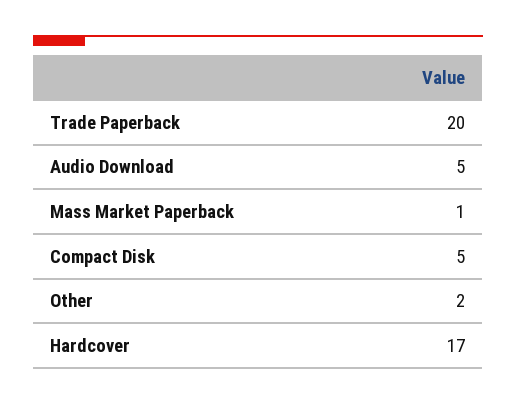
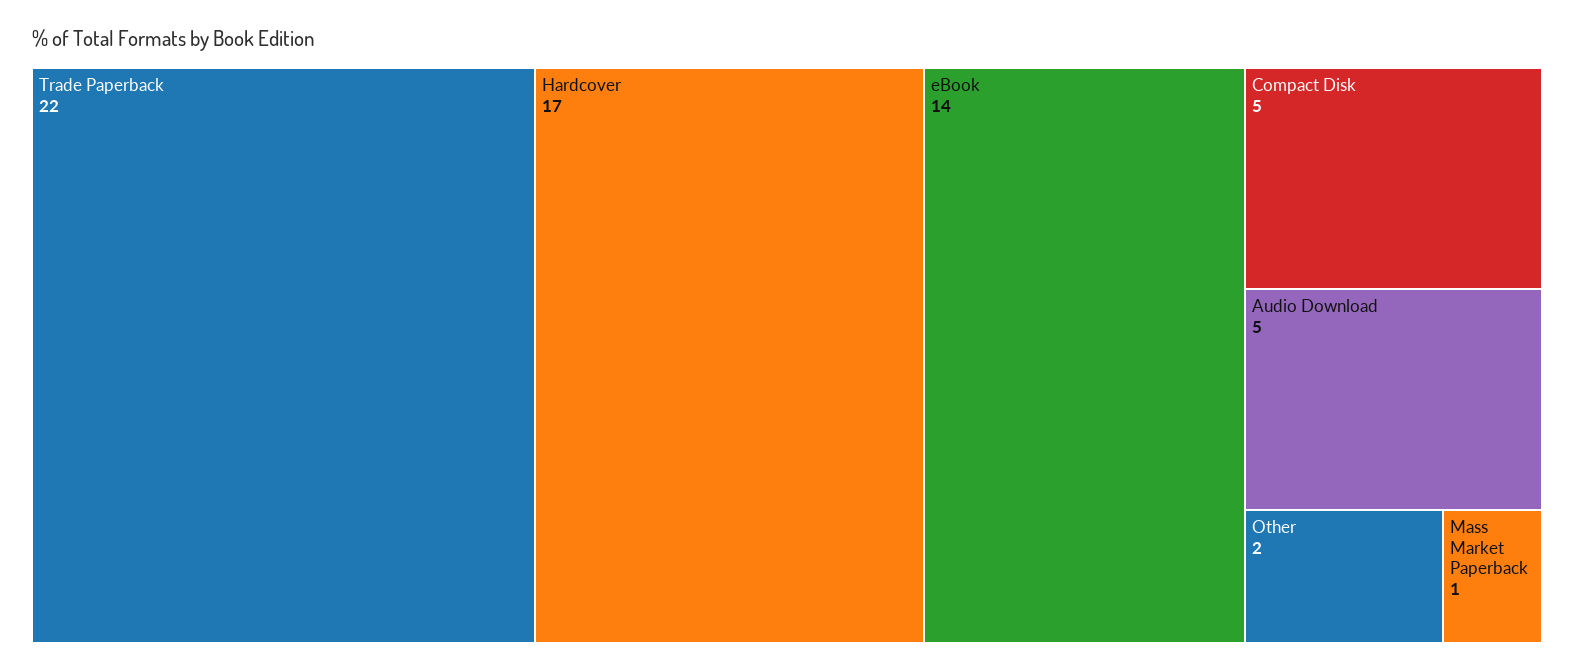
  {
-   "Trade Paperback": 20,
+   "Trade Paperback": 22,
    "Audio Download": 5,
    "Mass Market Paperback": 1,
    "Compact Disk": 5,
    "Other": 2,
-   "Hardcover": 17
+   "Hardcover": 17,
+   "eBook": 14
  }

